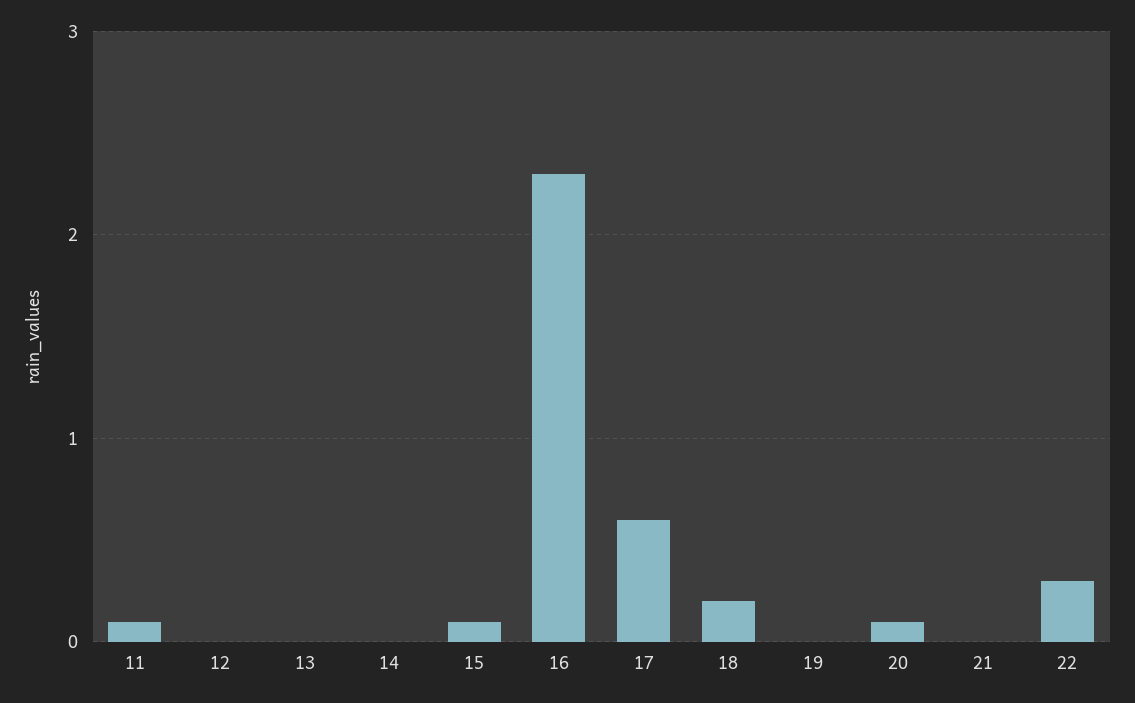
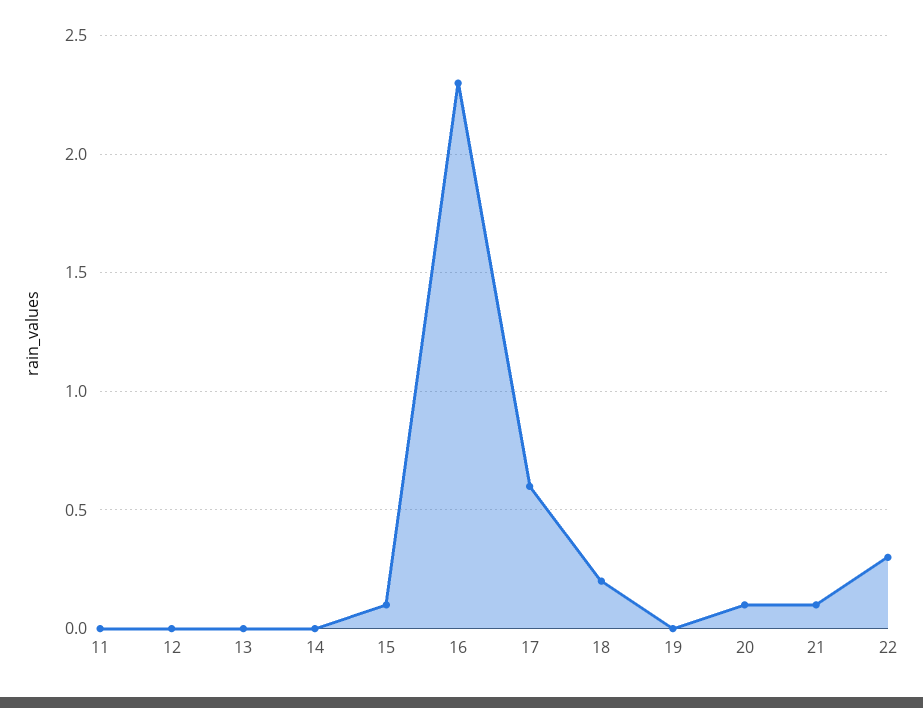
  {
-   "11": 0.1,
+   "11": 0,
    "12": 0,
    "13": 0,
    "14": 0,
    "15": 0.1,
    "16": 2.3,
    "17": 0.6,
    "18": 0.2,
    "19": 0,
    "20": 0.1,
-   "21": 0,
+   "21": 0.1,
    "22": 0.3
  }

